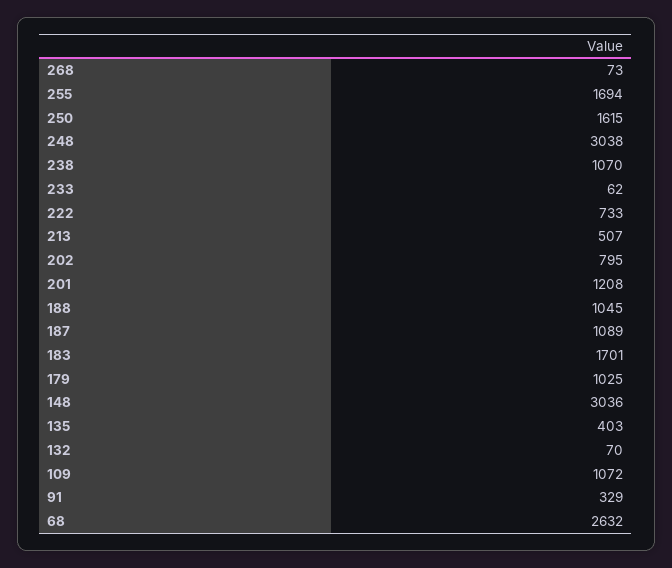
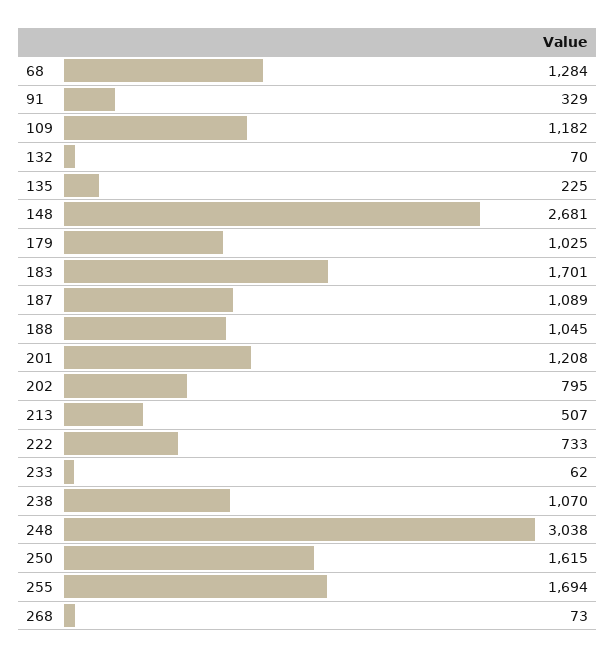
  {
    "268": 73,
    "255": 1694,
    "250": 1615,
    "248": 3038,
    "238": 1070,
    "233": 62,
    "222": 733,
    "213": 507,
    "202": 795,
    "201": 1208,
    "188": 1045,
    "187": 1089,
    "183": 1701,
    "179": 1025,
-   "148": 3036,
+   "148": 2681,
-   "135": 403,
+   "135": 225,
    "132": 70,
-   "109": 1072,
+   "109": 1182,
    "91": 329,
-   "68": 2632
+   "68": 1284
  }

